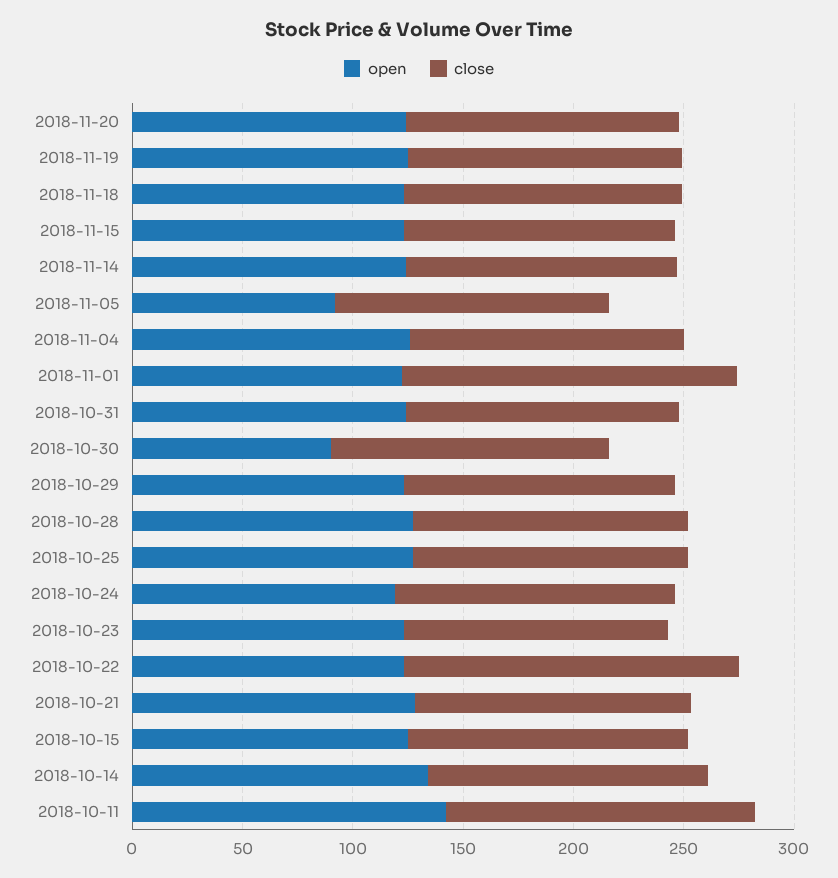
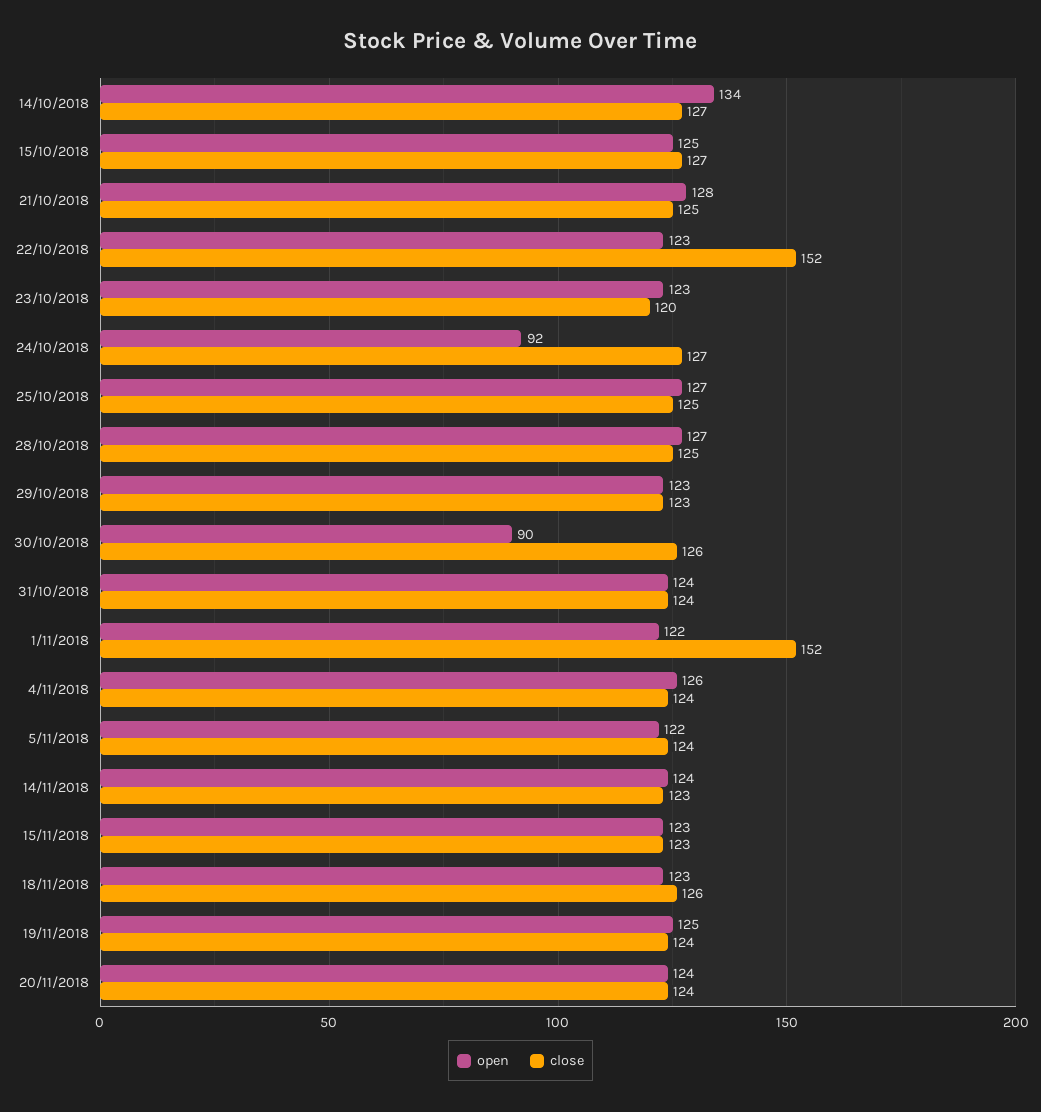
  {
    "open": {
      "2018-11-20": 124,
      "2018-11-19": 125,
      "2018-11-18": 123,
      "2018-11-15": 123,
      "2018-11-14": 124,
-     "2018-11-05": 90,
+     "2018-11-05": 122,
      "2018-11-04": 126,
      "2018-11-01": 122,
      "2018-10-31": 124,
      "2018-10-30": 90,
      "2018-10-29": 123,
      "2018-10-28": 127,
      "2018-10-25": 127,
-     "2018-10-24": 120,
+     "2018-10-24": 92,
      "2018-10-23": 123,
      "2018-10-22": 123,
      "2018-10-21": 128,
      "2018-10-15": 125,
-     "2018-10-14": 134,
+     "2018-10-14": 134
-     "2018-10-11": 140
    },
    "close": {
      "2018-11-20": 124,
      "2018-11-19": 124,
      "2018-11-18": 126,
      "2018-11-15": 123,
      "2018-11-14": 123,
      "2018-11-05": 124,
      "2018-11-04": 124,
      "2018-11-01": 152,
      "2018-10-31": 124,
      "2018-10-30": 126,
      "2018-10-29": 123,
      "2018-10-28": 125,
      "2018-10-25": 125,
      "2018-10-24": 127,
      "2018-10-23": 120,
      "2018-10-22": 152,
      "2018-10-21": 125,
      "2018-10-15": 127,
-     "2018-10-14": 127,
+     "2018-10-14": 127
-     "2018-10-11": 140
    }
  }

